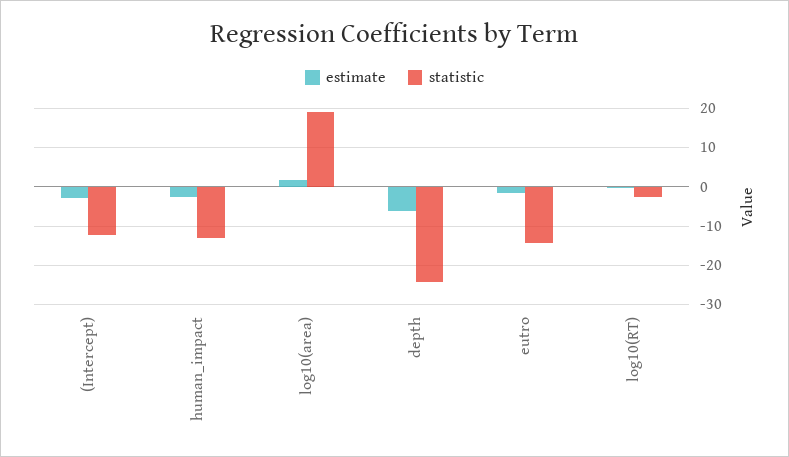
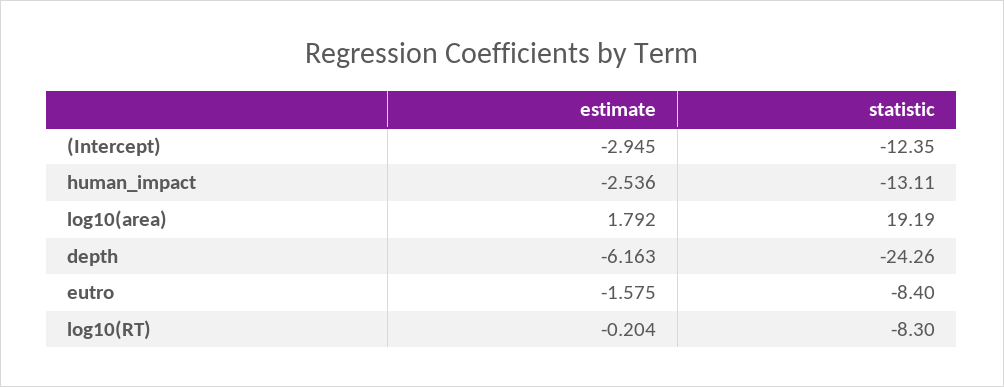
  {
    "estimate": {
      "(Intercept)": -2.945,
      "human_impact": -2.536,
      "log10(area)": 1.792,
      "depth": -6.163,
      "eutro": -1.575,
      "log10(RT)": -0.204
    },
    "statistic": {
      "(Intercept)": -12.35,
      "human_impact": -13.11,
      "log10(area)": 19.19,
      "depth": -24.26,
-     "eutro": -14,
+     "eutro": -8.4,
-     "log10(RT)": -2
+     "log10(RT)": -8.3
    }
  }

